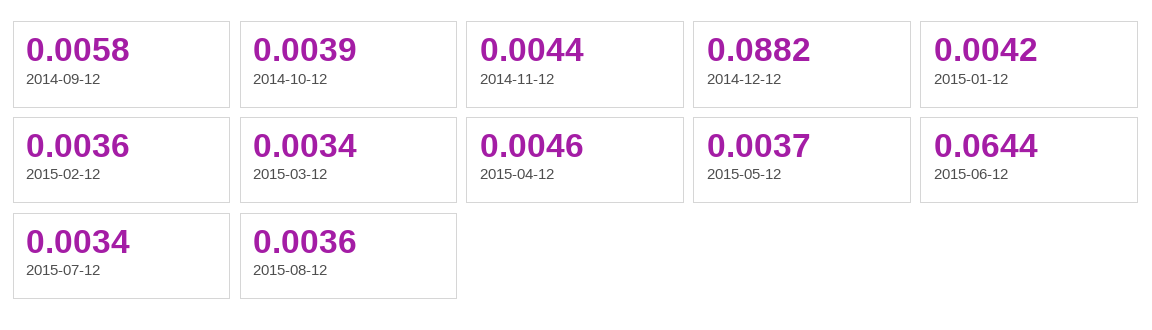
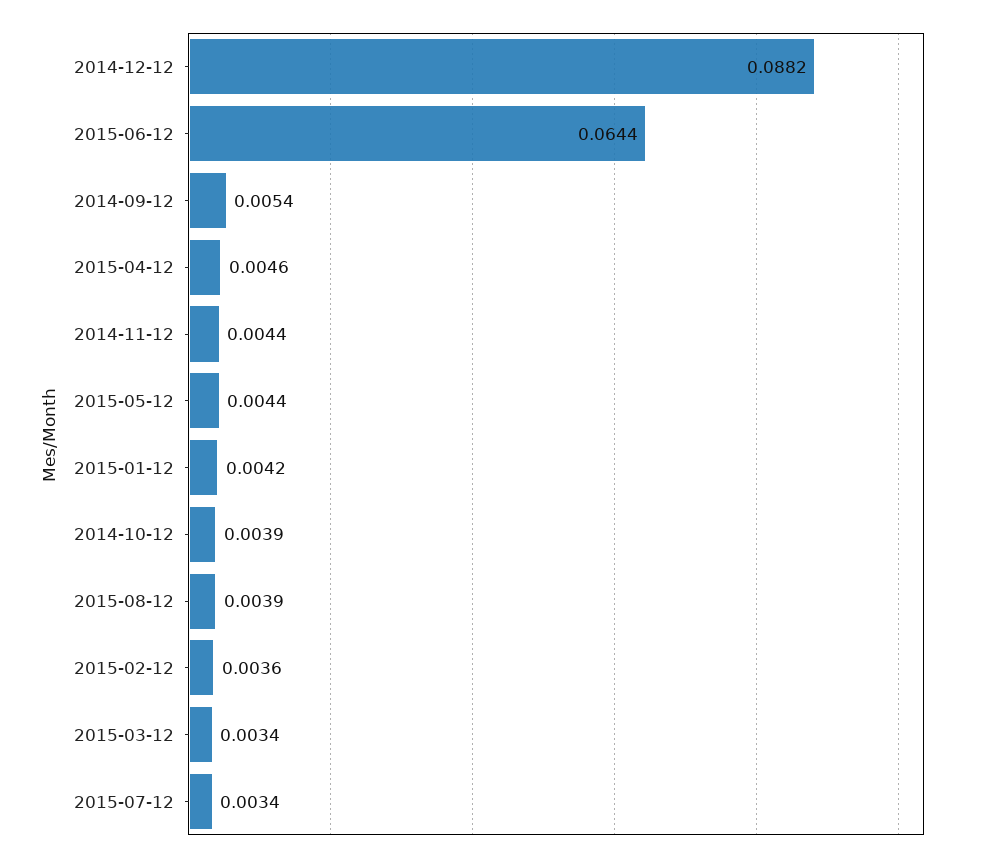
  {
-   "2014-09-12": 0.0058,
+   "2014-09-12": 0.0054,
    "2014-10-12": 0.0039,
    "2014-11-12": 0.0044,
    "2014-12-12": 0.0882,
    "2015-01-12": 0.0042,
    "2015-02-12": 0.0036,
    "2015-03-12": 0.0034,
    "2015-04-12": 0.0046,
-   "2015-05-12": 0.0037,
+   "2015-05-12": 0.0044,
    "2015-06-12": 0.0644,
    "2015-07-12": 0.0034,
-   "2015-08-12": 0.0036
+   "2015-08-12": 0.0039
  }

